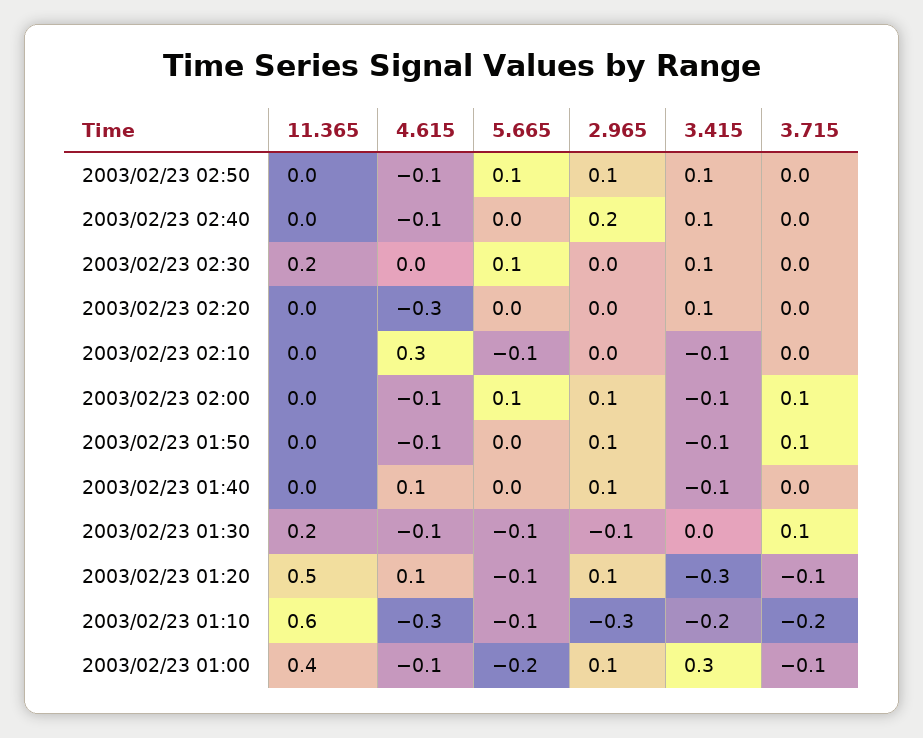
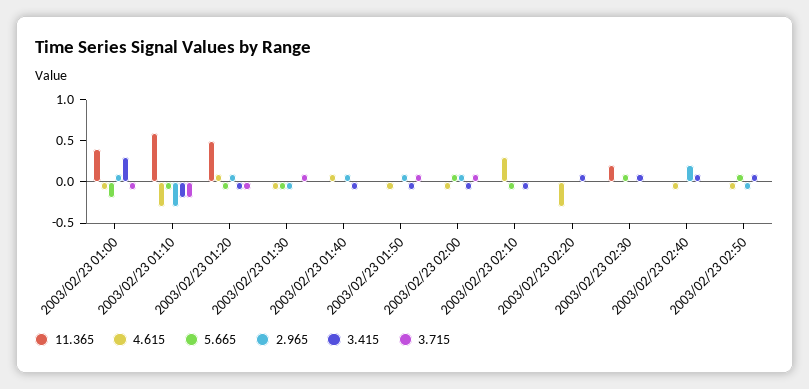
  {
    "11.365": {
      "2003/02/23 02:50": 0,
      "2003/02/23 02:40": 0,
      "2003/02/23 02:30": 0.2,
      "2003/02/23 02:20": 0,
      "2003/02/23 02:10": 0,
      "2003/02/23 02:00": 0,
      "2003/02/23 01:50": 0,
      "2003/02/23 01:40": 0,
-     "2003/02/23 01:30": 0.2,
+     "2003/02/23 01:30": 0,
      "2003/02/23 01:20": 0.5,
      "2003/02/23 01:10": 0.6,
      "2003/02/23 01:00": 0.4
    },
    "4.615": {
      "2003/02/23 02:50": -0.1,
      "2003/02/23 02:40": -0.1,
      "2003/02/23 02:30": 0,
      "2003/02/23 02:20": -0.3,
      "2003/02/23 02:10": 0.3,
      "2003/02/23 02:00": -0.1,
      "2003/02/23 01:50": -0.1,
      "2003/02/23 01:40": 0.1,
      "2003/02/23 01:30": -0.1,
      "2003/02/23 01:20": 0.1,
      "2003/02/23 01:10": -0.3,
      "2003/02/23 01:00": -0.1
    },
    "5.665": {
      "2003/02/23 02:50": 0.1,
      "2003/02/23 02:40": 0,
      "2003/02/23 02:30": 0.1,
      "2003/02/23 02:20": 0,
      "2003/02/23 02:10": -0.1,
      "2003/02/23 02:00": 0.1,
      "2003/02/23 01:50": 0,
      "2003/02/23 01:40": 0,
      "2003/02/23 01:30": -0.1,
      "2003/02/23 01:20": -0.1,
      "2003/02/23 01:10": -0.1,
      "2003/02/23 01:00": -0.2
    },
    "2.965": {
-     "2003/02/23 02:50": 0.1,
+     "2003/02/23 02:50": -0.1,
      "2003/02/23 02:40": 0.2,
      "2003/02/23 02:30": 0,
      "2003/02/23 02:20": 0,
      "2003/02/23 02:10": 0,
      "2003/02/23 02:00": 0.1,
      "2003/02/23 01:50": 0.1,
      "2003/02/23 01:40": 0.1,
      "2003/02/23 01:30": -0.1,
      "2003/02/23 01:20": 0.1,
      "2003/02/23 01:10": -0.3,
      "2003/02/23 01:00": 0.1
    },
    "3.415": {
      "2003/02/23 02:50": 0.1,
      "2003/02/23 02:40": 0.1,
      "2003/02/23 02:30": 0.1,
      "2003/02/23 02:20": 0.1,
      "2003/02/23 02:10": -0.1,
      "2003/02/23 02:00": -0.1,
      "2003/02/23 01:50": -0.1,
      "2003/02/23 01:40": -0.1,
      "2003/02/23 01:30": 0,
-     "2003/02/23 01:20": -0.3,
+     "2003/02/23 01:20": -0.1,
      "2003/02/23 01:10": -0.2,
      "2003/02/23 01:00": 0.3
    },
    "3.715": {
      "2003/02/23 02:50": 0,
      "2003/02/23 02:40": 0,
      "2003/02/23 02:30": 0,
      "2003/02/23 02:20": 0,
      "2003/02/23 02:10": 0,
      "2003/02/23 02:00": 0.1,
      "2003/02/23 01:50": 0.1,
      "2003/02/23 01:40": 0,
      "2003/02/23 01:30": 0.1,
      "2003/02/23 01:20": -0.1,
      "2003/02/23 01:10": -0.2,
      "2003/02/23 01:00": -0.1
    }
  }

